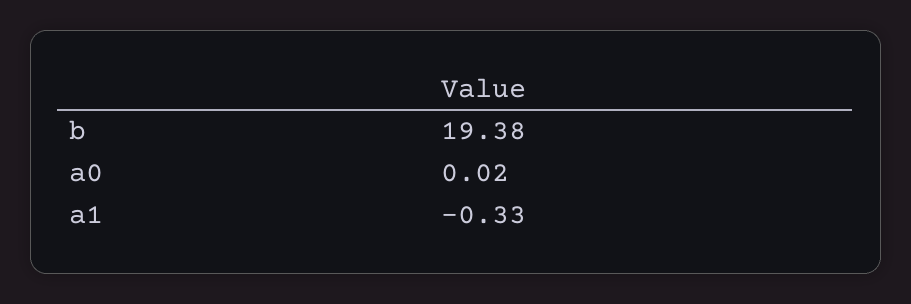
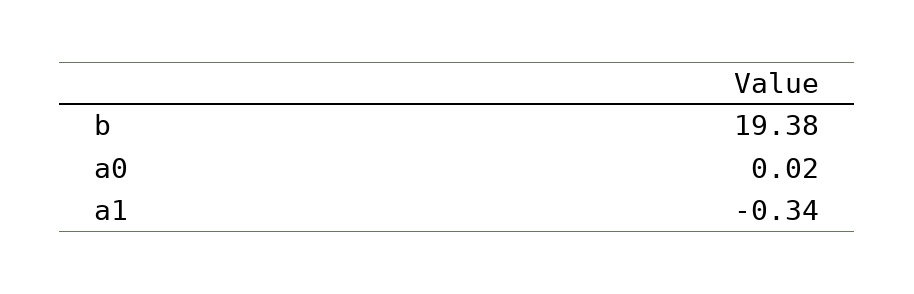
  {
    "b": 19.38,
    "a0": 0.02,
-   "a1": -0.33
+   "a1": -0.34
  }

